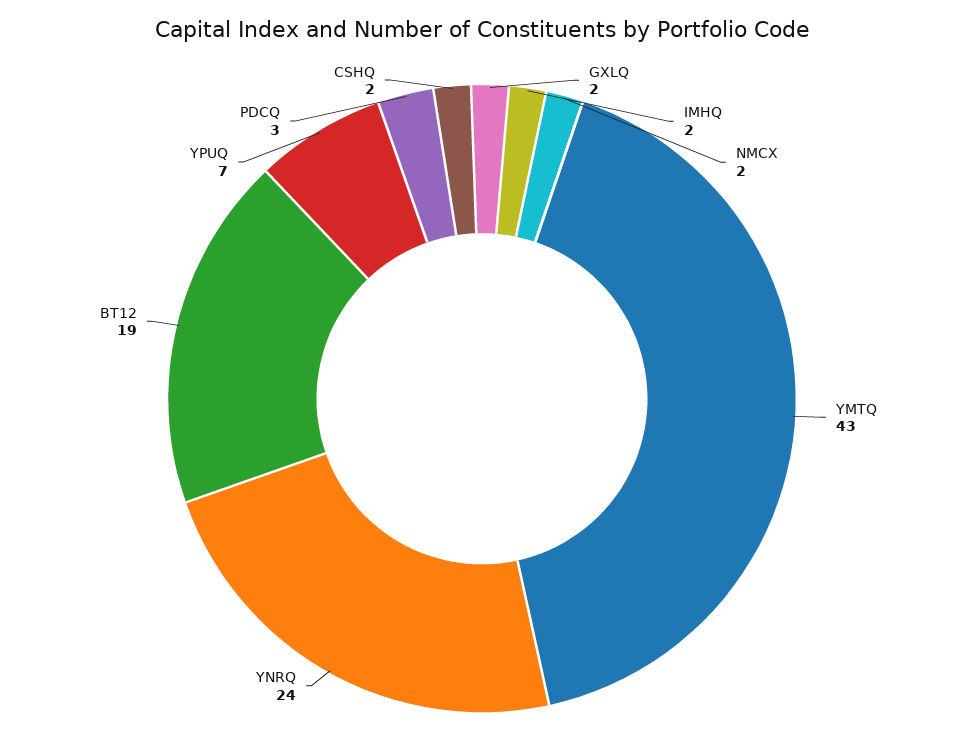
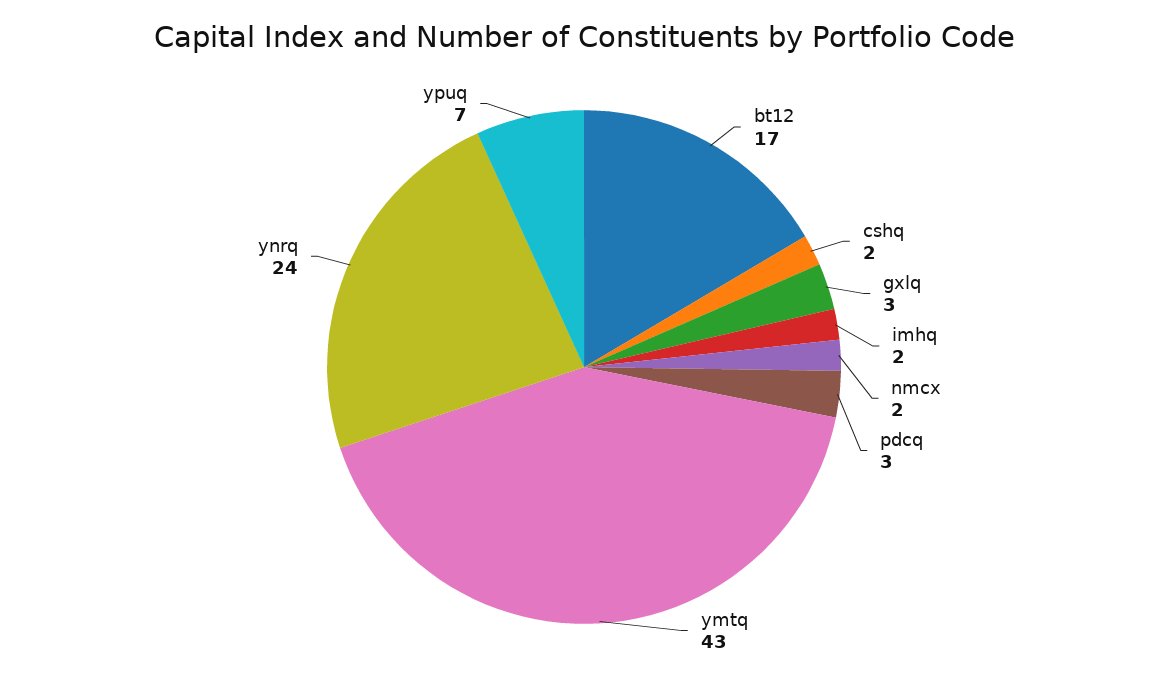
  {
-   "GXLQ": 2,
+   "GXLQ": 3,
    "IMHQ": 2,
    "NMCX": 2,
    "YMTQ": 43,
    "YNRQ": 24,
-   "BT12": 19,
+   "BT12": 17,
    "YPUQ": 7,
    "PDCQ": 3,
    "CSHQ": 2
  }

